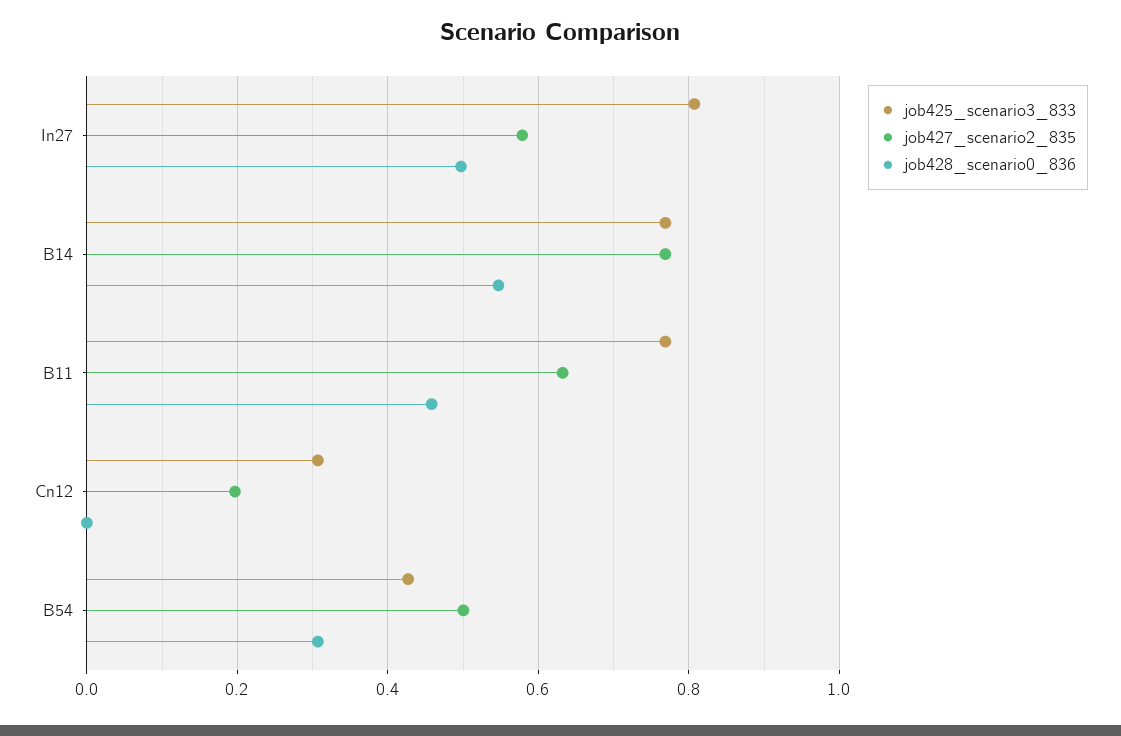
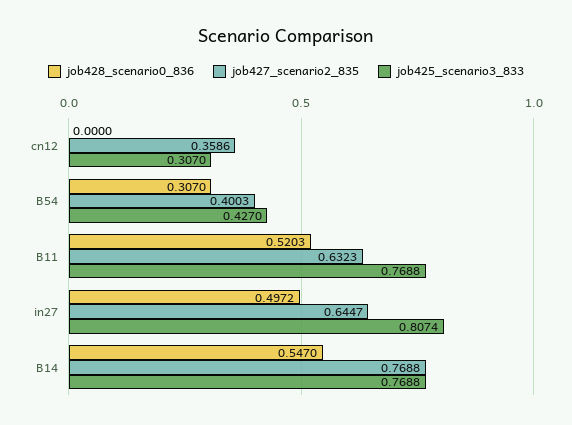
  {
    "job425_scenario3_833": {
      "In27": 0.8074,
      "B14": 0.7688,
      "B11": 0.7688,
      "Cn12": 0.307,
      "B54": 0.427
    },
    "job427_scenario2_835": {
-     "In27": 0.58,
+     "In27": 0.6447,
      "B14": 0.7688,
      "B11": 0.6323,
-     "Cn12": 0.2,
+     "Cn12": 0.3586,
-     "B54": 0.5
+     "B54": 0.4003
    },
    "job428_scenario0_836": {
      "In27": 0.4972,
      "B14": 0.547,
-     "B11": 0.46,
+     "B11": 0.5203,
      "Cn12": 0,
      "B54": 0.307
    }
  }

